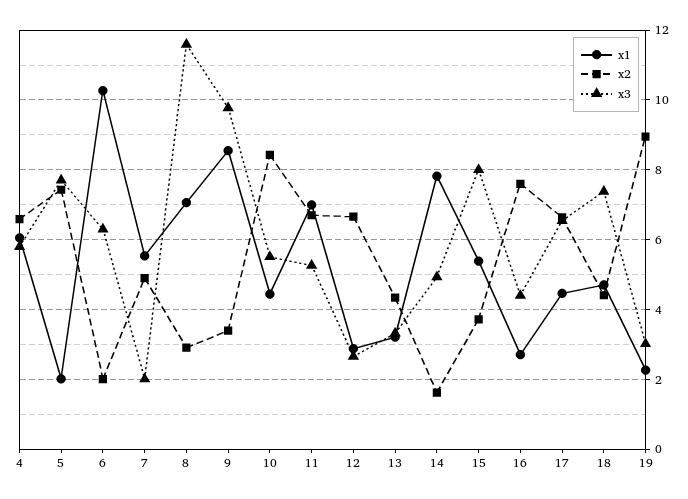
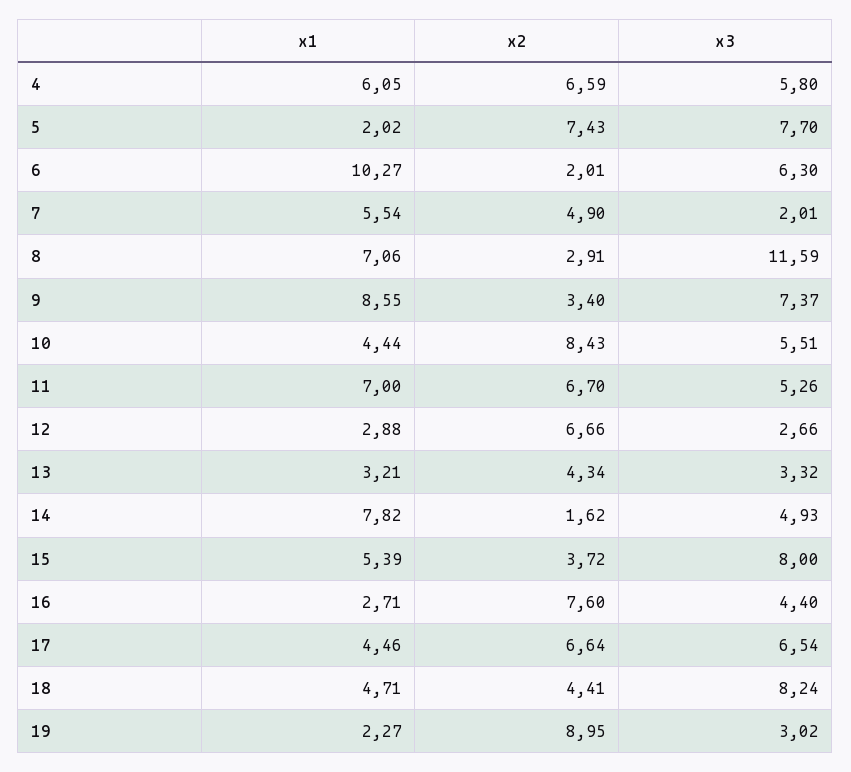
  {
    "x1": {
      "4": 6.05,
      "5": 2.02,
      "6": 10.27,
      "7": 5.54,
      "8": 7.06,
      "9": 8.55,
      "10": 4.44,
      "11": 7,
      "12": 2.88,
      "13": 3.21,
      "14": 7.82,
      "15": 5.39,
      "16": 2.71,
      "17": 4.46,
      "18": 4.71,
      "19": 2.27
    },
    "x2": {
      "4": 6.59,
      "5": 7.43,
      "6": 2.01,
      "7": 4.9,
      "8": 2.91,
      "9": 3.4,
      "10": 8.43,
      "11": 6.7,
      "12": 6.66,
      "13": 4.34,
      "14": 1.62,
      "15": 3.72,
      "16": 7.6,
      "17": 6.64,
      "18": 4.41,
      "19": 8.95
    },
    "x3": {
      "4": 5.8,
      "5": 7.7,
      "6": 6.3,
      "7": 2.01,
      "8": 11.59,
-     "9": 9.8,
+     "9": 7.37,
      "10": 5.51,
      "11": 5.26,
      "12": 2.66,
      "13": 3.32,
      "14": 4.93,
      "15": 8,
      "16": 4.4,
      "17": 6.54,
-     "18": 7.4,
+     "18": 8.24,
      "19": 3.02
    }
  }

